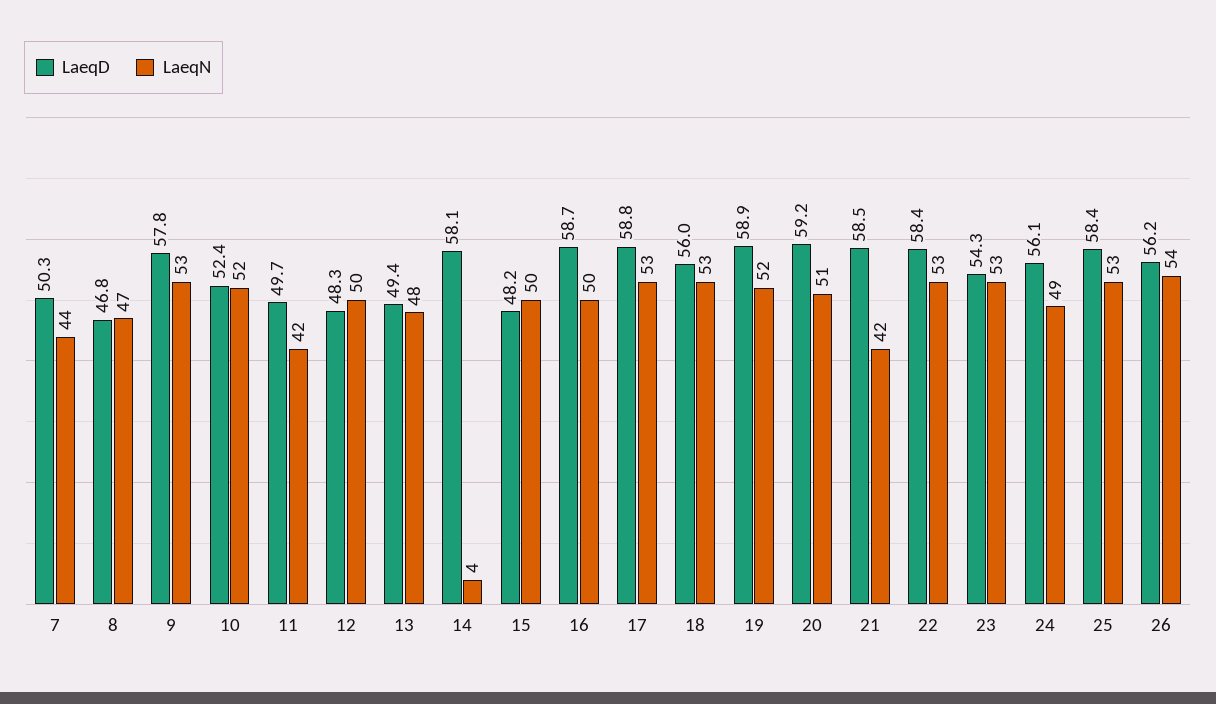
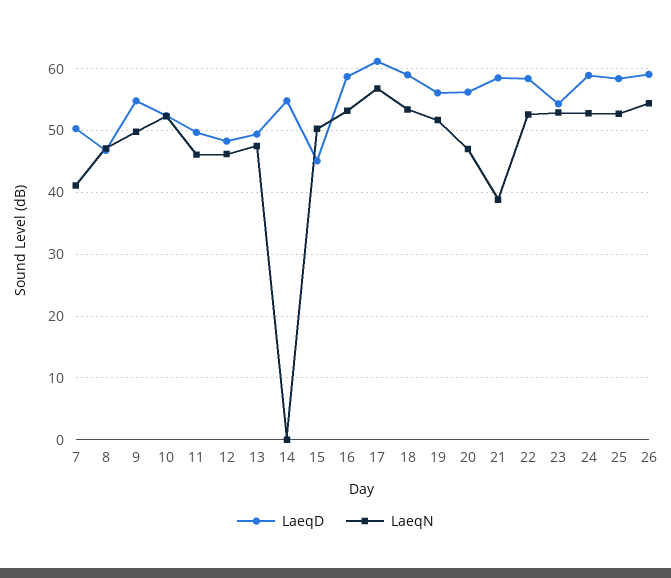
  {
    "LaeqD": {
      "7": 50.3,
      "8": 46.8,
-     "9": 57.8,
+     "9": 55,
      "10": 52.4,
      "11": 49.7,
      "12": 48.3,
      "13": 49.4,
-     "14": 58.1,
+     "14": 55,
-     "15": 48.2,
+     "15": 45,
      "16": 58.7,
-     "17": 58.8,
+     "17": 61,
-     "18": 56,
+     "18": 59,
-     "19": 58.9,
+     "19": 56,
-     "20": 59.2,
+     "20": 56,
      "21": 58.5,
      "22": 58.4,
      "23": 54.3,
-     "24": 56.1,
+     "24": 59,
      "25": 58.4,
-     "26": 56.2
+     "26": 59
    },
    "LaeqN": {
-     "7": 44,
+     "7": 41,
      "8": 47,
-     "9": 53,
+     "9": 50,
      "10": 52,
-     "11": 42,
+     "11": 46,
-     "12": 50,
+     "12": 46,
      "13": 48,
-     "14": 4,
+     "14": 0,
      "15": 50,
-     "16": 50,
+     "16": 53,
-     "17": 53,
+     "17": 57,
      "18": 53,
      "19": 52,
-     "20": 51,
+     "20": 47,
-     "21": 42,
+     "21": 39,
      "22": 53,
      "23": 53,
-     "24": 49,
+     "24": 53,
      "25": 53,
      "26": 54
    }
  }

